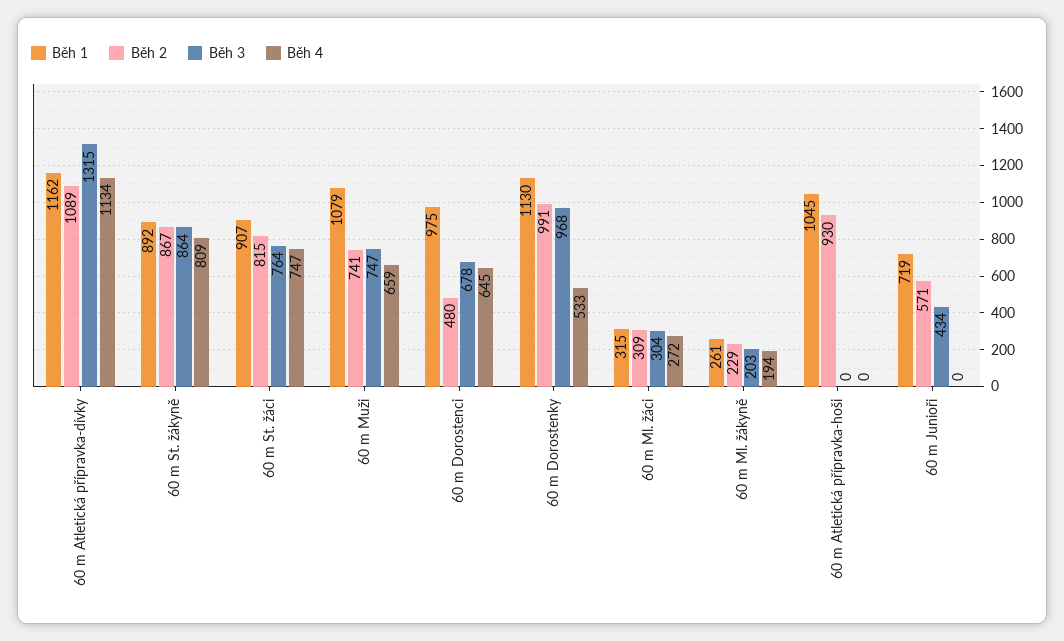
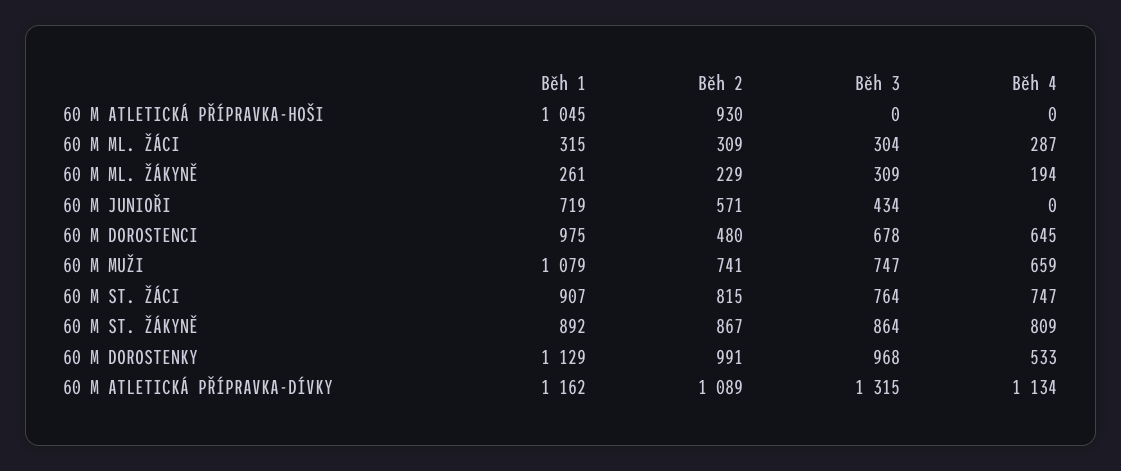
  {
    "Běh 1": {
      "60 m Atletická přípravka-dívky": 1162,
      "60 m St. žákyně": 892,
      "60 m St. žáci": 907,
      "60 m Muži": 1079,
      "60 m Dorostenci": 975,
-     "60 m Dorostenky": 1130,
+     "60 m Dorostenky": 1129,
      "60 m Ml. žáci": 315,
      "60 m Ml. žákyně": 261,
      "60 m Atletická přípravka-hoši": 1045,
      "60 m Junioři": 719
    },
    "Běh 2": {
      "60 m Atletická přípravka-dívky": 1089,
      "60 m St. žákyně": 867,
      "60 m St. žáci": 815,
      "60 m Muži": 741,
      "60 m Dorostenci": 480,
      "60 m Dorostenky": 991,
      "60 m Ml. žáci": 309,
      "60 m Ml. žákyně": 229,
      "60 m Atletická přípravka-hoši": 930,
      "60 m Junioři": 571
    },
    "Běh 3": {
      "60 m Atletická přípravka-dívky": 1315,
      "60 m St. žákyně": 864,
      "60 m St. žáci": 764,
      "60 m Muži": 747,
      "60 m Dorostenci": 678,
      "60 m Dorostenky": 968,
      "60 m Ml. žáci": 304,
-     "60 m Ml. žákyně": 203,
+     "60 m Ml. žákyně": 309,
      "60 m Atletická přípravka-hoši": 0,
      "60 m Junioři": 434
    },
    "Běh 4": {
      "60 m Atletická přípravka-dívky": 1134,
      "60 m St. žákyně": 809,
      "60 m St. žáci": 747,
      "60 m Muži": 659,
      "60 m Dorostenci": 645,
      "60 m Dorostenky": 533,
-     "60 m Ml. žáci": 272,
+     "60 m Ml. žáci": 287,
      "60 m Ml. žákyně": 194,
      "60 m Atletická přípravka-hoši": 0,
      "60 m Junioři": 0
    }
  }

